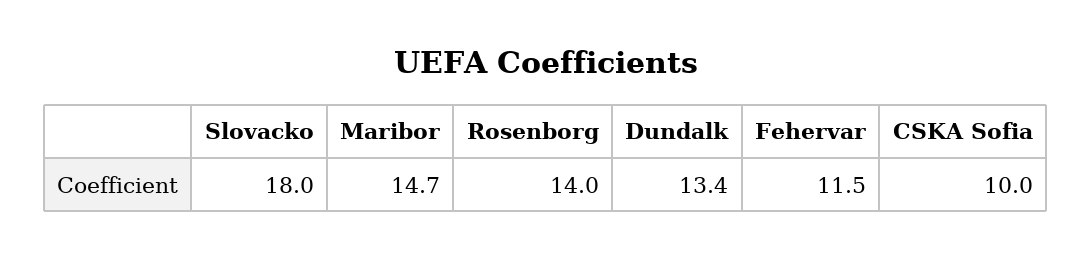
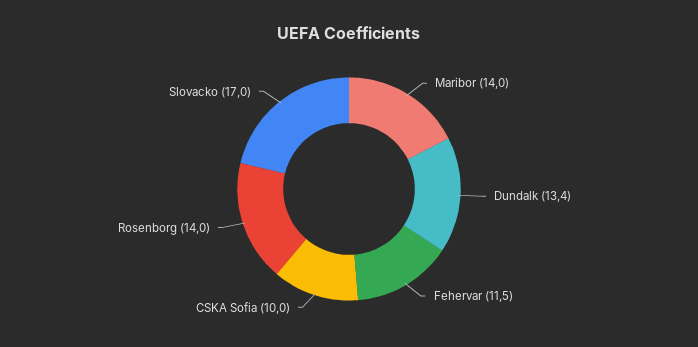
  {
-   "Slovacko": 18,
+   "Slovacko": 17,
-   "Maribor": 14.7,
+   "Maribor": 14,
    "Rosenborg": 14,
    "Dundalk": 13.4,
    "Fehervar": 11.5,
    "CSKA Sofia": 10
  }

